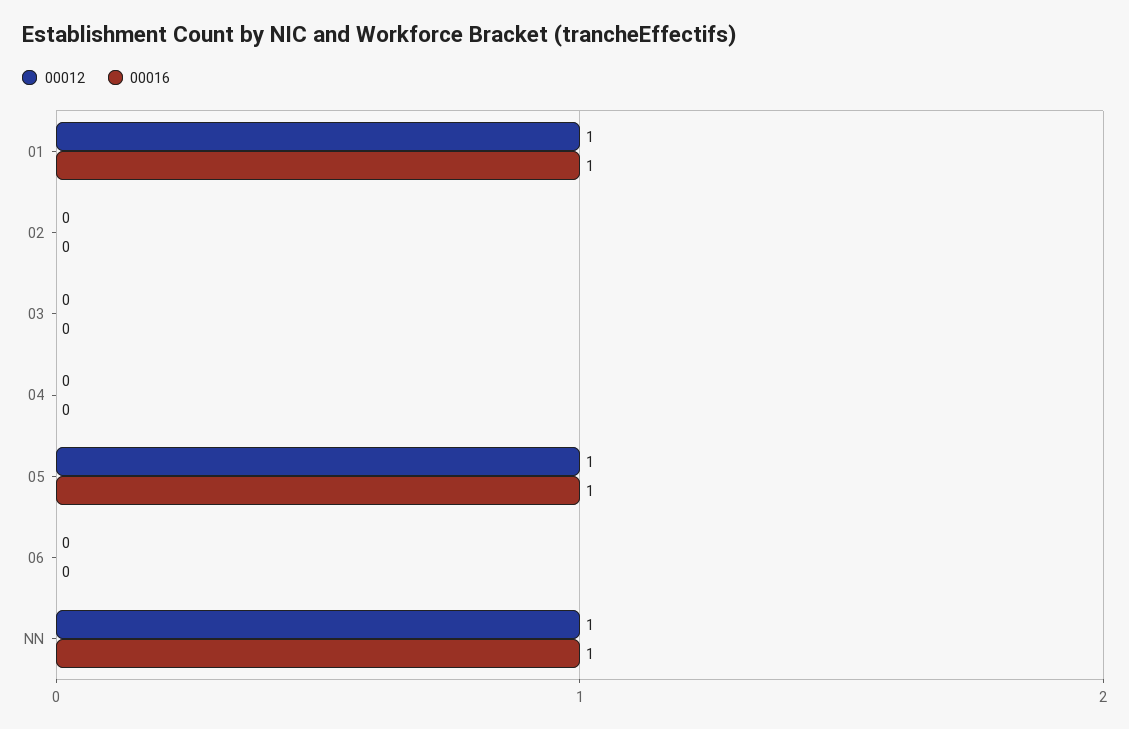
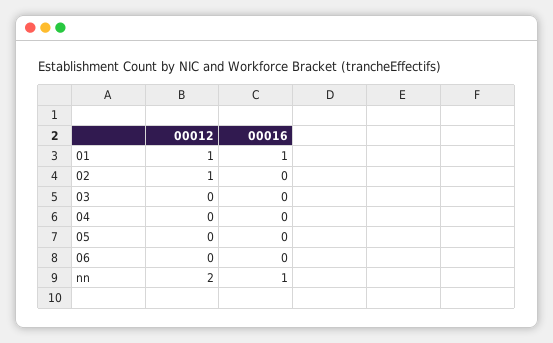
  {
    "00012": {
      "01": 1,
-     "02": 0,
+     "02": 1,
      "03": 0,
      "04": 0,
-     "05": 1,
+     "05": 0,
      "06": 0,
-     "NN": 1
+     "NN": 2
    },
    "00016": {
      "01": 1,
      "02": 0,
      "03": 0,
      "04": 0,
-     "05": 1,
+     "05": 0,
      "06": 0,
      "NN": 1
    }
  }

